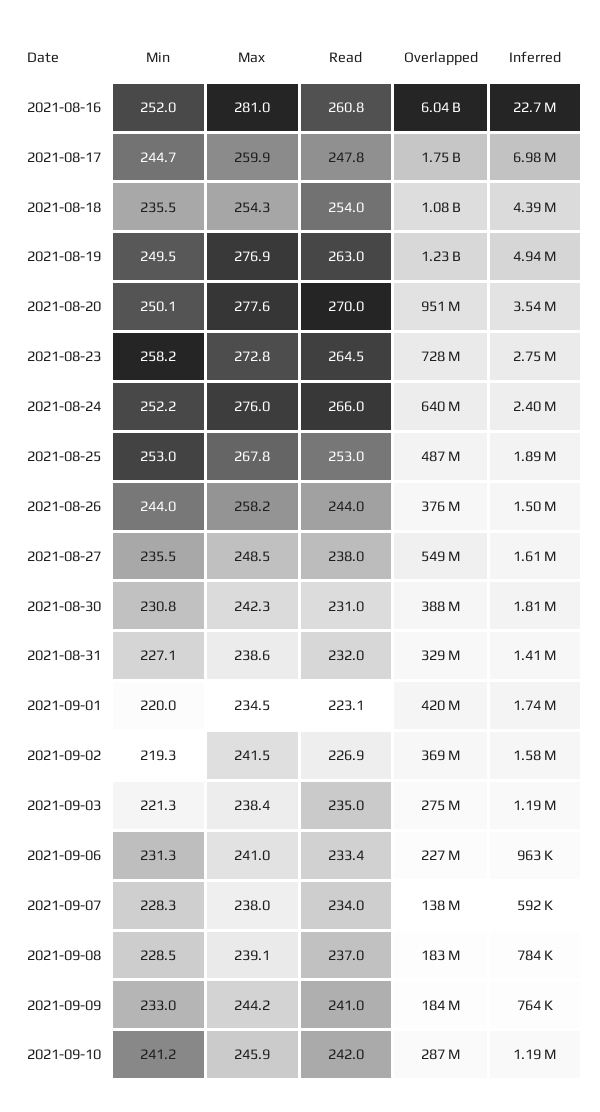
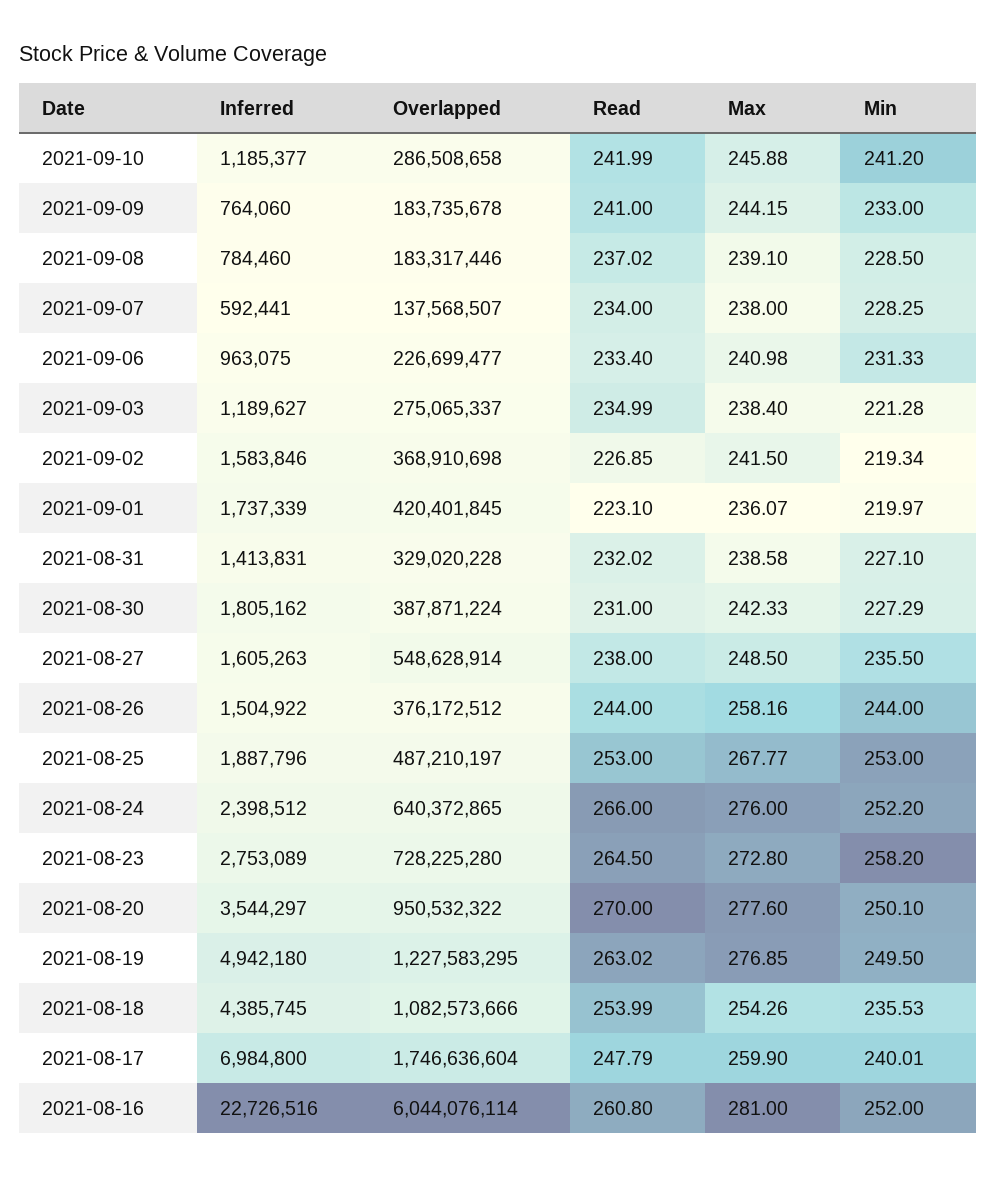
  {
    "Min": {
      "2021-08-16": 252,
-     "2021-08-17": 244.7,
+     "2021-08-17": 240.01,
      "2021-08-18": 235.53,
      "2021-08-19": 249.5,
      "2021-08-20": 250.1,
      "2021-08-23": 258.2,
      "2021-08-24": 252.2,
      "2021-08-25": 253,
      "2021-08-26": 244,
      "2021-08-27": 235.5,
-     "2021-08-30": 230.8,
+     "2021-08-30": 227.29,
      "2021-08-31": 227.1,
      "2021-09-01": 219.97,
      "2021-09-02": 219.34,
      "2021-09-03": 221.28,
      "2021-09-06": 231.33,
      "2021-09-07": 228.25,
      "2021-09-08": 228.5,
      "2021-09-09": 233,
      "2021-09-10": 241.2
    },
    "Max": {
      "2021-08-16": 281,
      "2021-08-17": 259.9,
      "2021-08-18": 254.26,
      "2021-08-19": 276.85,
      "2021-08-20": 277.6,
      "2021-08-23": 272.8,
      "2021-08-24": 276,
      "2021-08-25": 267.77,
      "2021-08-26": 258.16,
      "2021-08-27": 248.5,
      "2021-08-30": 242.33,
      "2021-08-31": 238.58,
-     "2021-09-01": 234.5,
+     "2021-09-01": 236.07,
      "2021-09-02": 241.5,
      "2021-09-03": 238.4,
      "2021-09-06": 240.98,
      "2021-09-07": 238,
      "2021-09-08": 239.1,
      "2021-09-09": 244.15,
      "2021-09-10": 245.88
    },
    "Read": {
      "2021-08-16": 260.8,
      "2021-08-17": 247.79,
      "2021-08-18": 253.99,
      "2021-08-19": 263.02,
      "2021-08-20": 270,
      "2021-08-23": 264.5,
      "2021-08-24": 266,
      "2021-08-25": 253,
      "2021-08-26": 244,
      "2021-08-27": 238,
      "2021-08-30": 231,
      "2021-08-31": 232.02,
      "2021-09-01": 223.1,
      "2021-09-02": 226.85,
      "2021-09-03": 234.99,
      "2021-09-06": 233.4,
      "2021-09-07": 234,
      "2021-09-08": 237.02,
      "2021-09-09": 241,
      "2021-09-10": 241.99
    },
    "Overlapped": {
      "2021-08-16": 6044076114,
      "2021-08-17": 1746636604,
      "2021-08-18": 1082573666,
      "2021-08-19": 1227583295,
      "2021-08-20": 950532322,
      "2021-08-23": 728225280,
      "2021-08-24": 640372865,
      "2021-08-25": 487210197,
      "2021-08-26": 376172512,
      "2021-08-27": 548628914,
      "2021-08-30": 387871224,
      "2021-08-31": 329020228,
      "2021-09-01": 420401845,
      "2021-09-02": 368910698,
      "2021-09-03": 275065337,
      "2021-09-06": 226699477,
      "2021-09-07": 137568507,
      "2021-09-08": 183317446,
      "2021-09-09": 183735678,
      "2021-09-10": 286508658
    },
    "Inferred": {
      "2021-08-16": 22726516,
      "2021-08-17": 6984800,
      "2021-08-18": 4385745,
      "2021-08-19": 4942180,
      "2021-08-20": 3544297,
      "2021-08-23": 2753089,
      "2021-08-24": 2398512,
      "2021-08-25": 1887796,
      "2021-08-26": 1504922,
      "2021-08-27": 1605263,
      "2021-08-30": 1805162,
      "2021-08-31": 1413831,
      "2021-09-01": 1737339,
      "2021-09-02": 1583846,
      "2021-09-03": 1189627,
      "2021-09-06": 963075,
      "2021-09-07": 592441,
      "2021-09-08": 784460,
      "2021-09-09": 764060,
      "2021-09-10": 1185377
    }
  }

